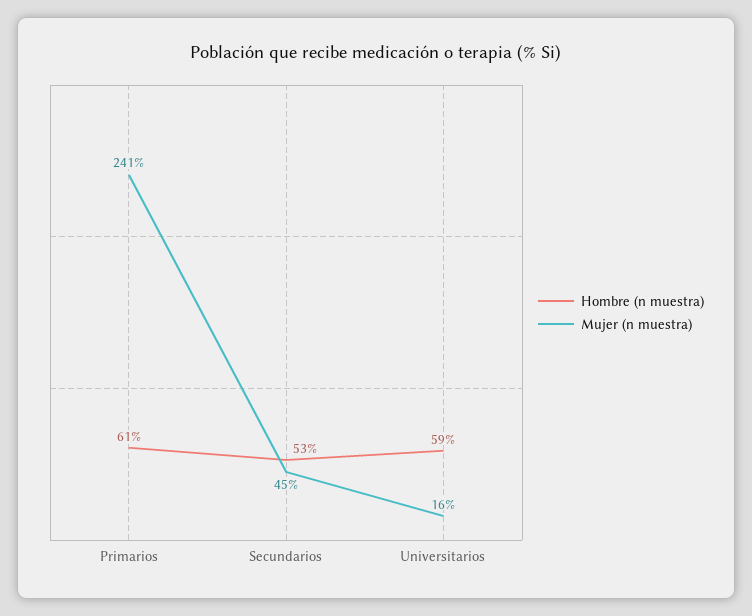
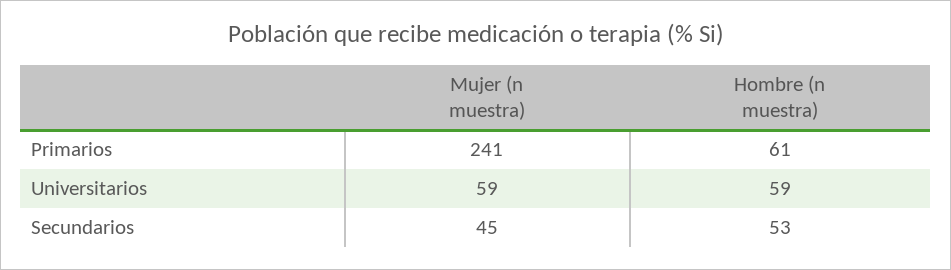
  {
    "Hombre (n muestra)": {
      "Primarios": 61,
      "Secundarios": 53,
      "Universitarios": 59
    },
    "Mujer (n muestra)": {
      "Primarios": 241,
      "Secundarios": 45,
-     "Universitarios": 16
+     "Universitarios": 59
    }
  }

